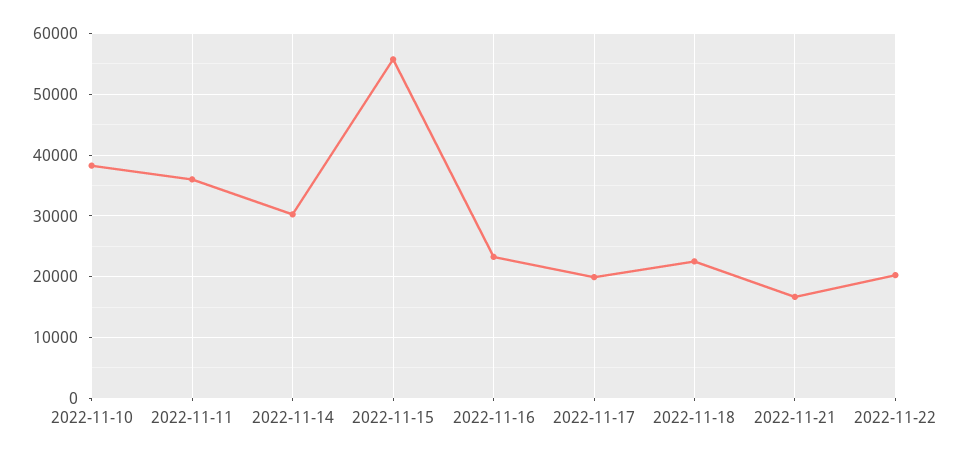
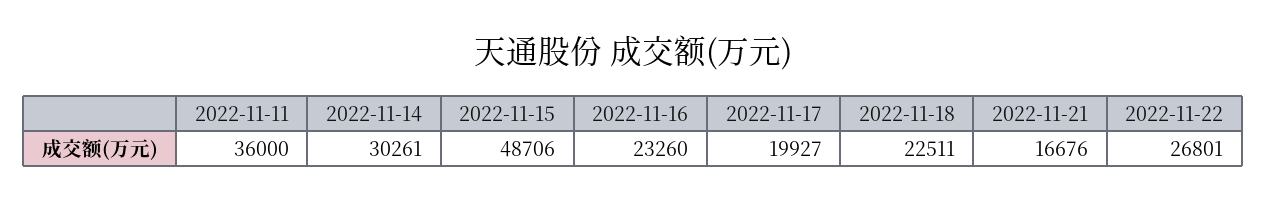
  {
-   "2022-11-10": 38000,
    "2022-11-11": 36000,
    "2022-11-14": 30261,
-   "2022-11-15": 56000,
+   "2022-11-15": 48706,
    "2022-11-16": 23260,
    "2022-11-17": 19927,
    "2022-11-18": 22511,
    "2022-11-21": 16676,
-   "2022-11-22": 20000
+   "2022-11-22": 26801
  }

